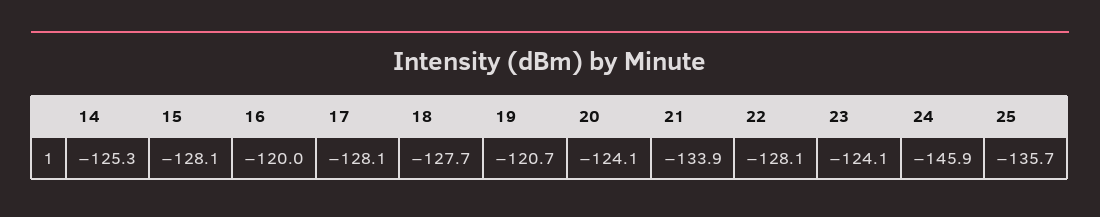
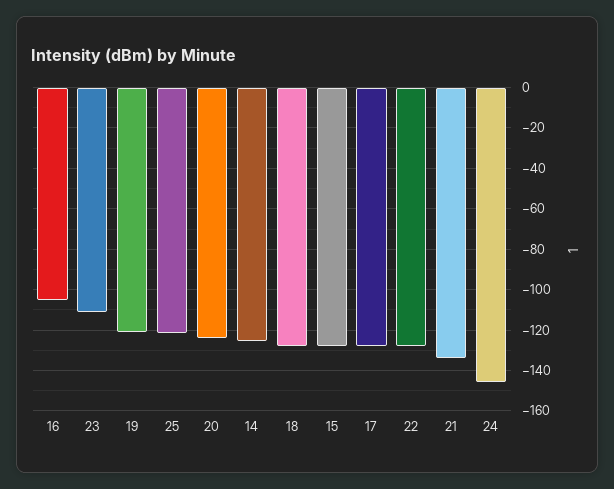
  {
    "14": -125.3,
    "15": -128.1,
-   "16": -120,
+   "16": -105,
    "17": -128.1,
    "18": -127.7,
    "19": -120.7,
    "20": -124.1,
    "21": -133.9,
    "22": -128.1,
-   "23": -124.1,
+   "23": -110,
    "24": -145.9,
-   "25": -135.7
+   "25": -120
  }

